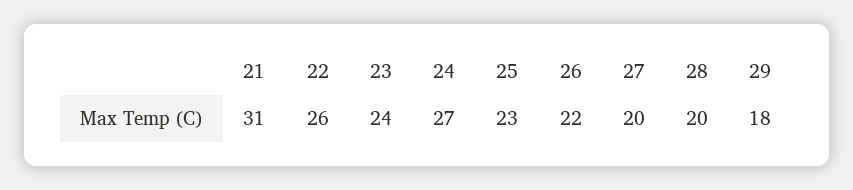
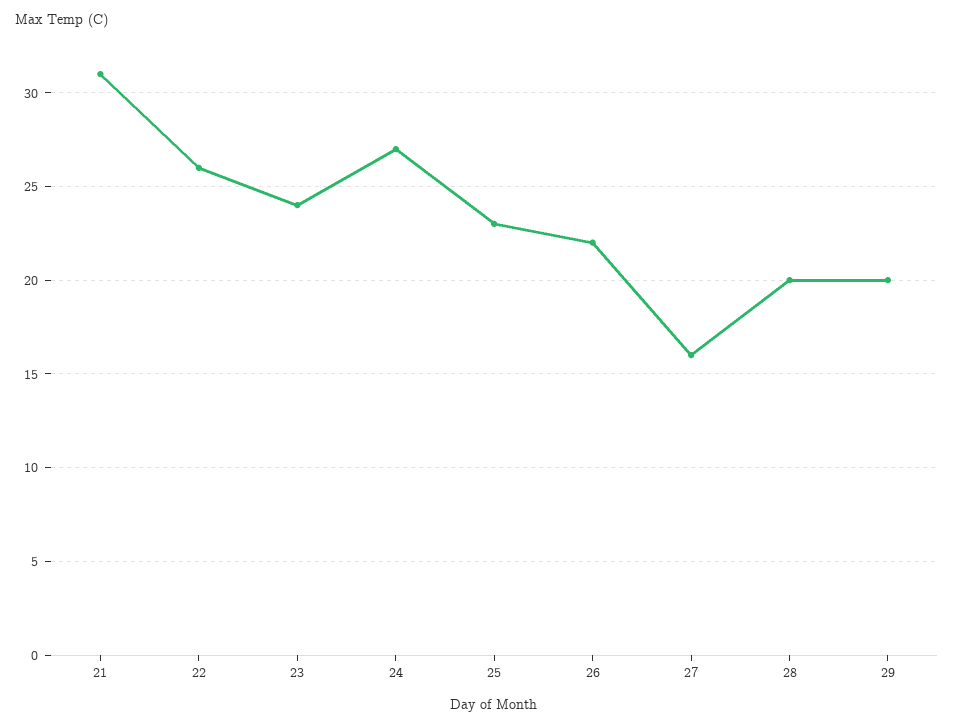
  {
    "21": 31,
    "22": 26,
    "23": 24,
    "24": 27,
    "25": 23,
    "26": 22,
-   "27": 20,
+   "27": 16,
    "28": 20,
-   "29": 18
+   "29": 20
  }

